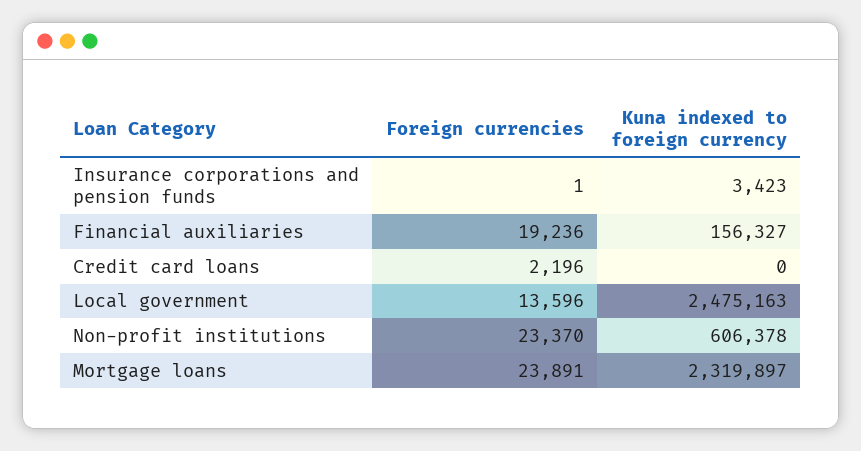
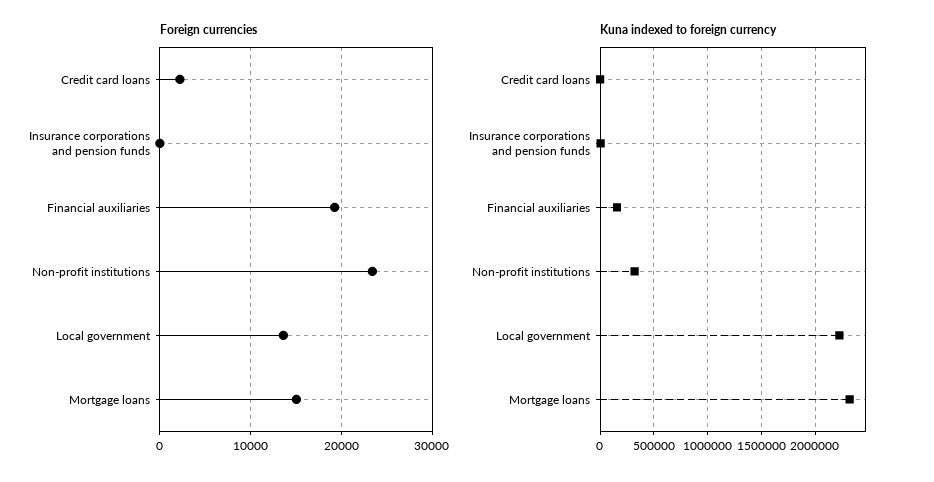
  {
    "Foreign currencies": {
      "Insurance corporations and pension funds": 1,
      "Financial auxiliaries": 19236,
      "Credit card loans": 2196,
      "Local government": 13596,
      "Non-profit institutions": 23370,
-     "Mortgage loans": 23891
+     "Mortgage loans": 15000
    },
    "Kuna indexed to foreign currency": {
      "Insurance corporations and pension funds": 3423,
      "Financial auxiliaries": 156327,
      "Credit card loans": 0,
-     "Local government": 2475163,
+     "Local government": 2200000,
-     "Non-profit institutions": 606378,
+     "Non-profit institutions": 300000,
      "Mortgage loans": 2319897
    }
  }

